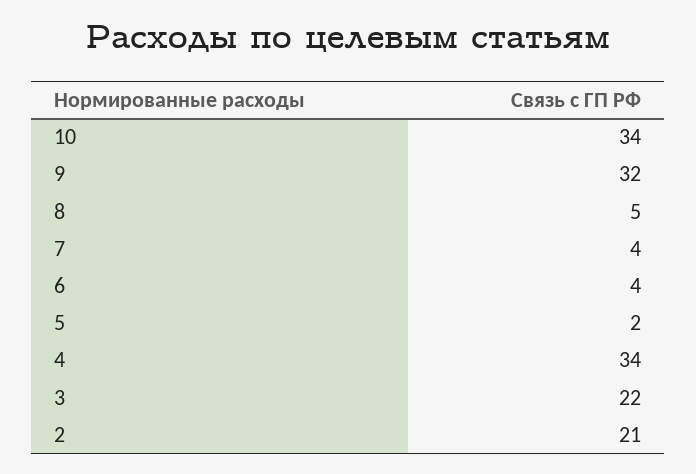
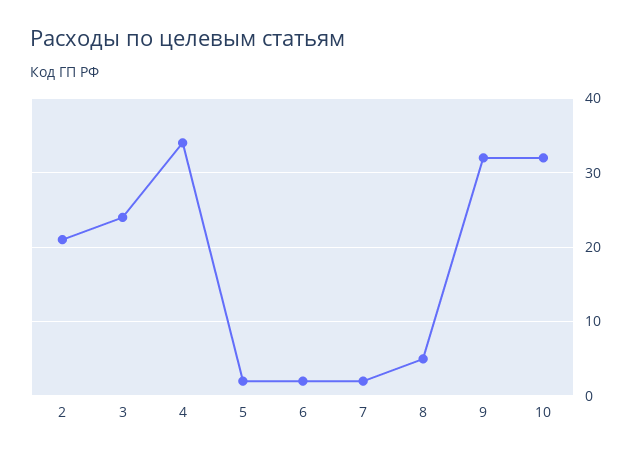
  {
-   "10": 34,
+   "10": 32,
    "9": 32,
    "8": 5,
-   "7": 4,
+   "7": 2,
-   "6": 4,
+   "6": 2,
    "5": 2,
    "4": 34,
-   "3": 22,
+   "3": 24,
    "2": 21
  }

